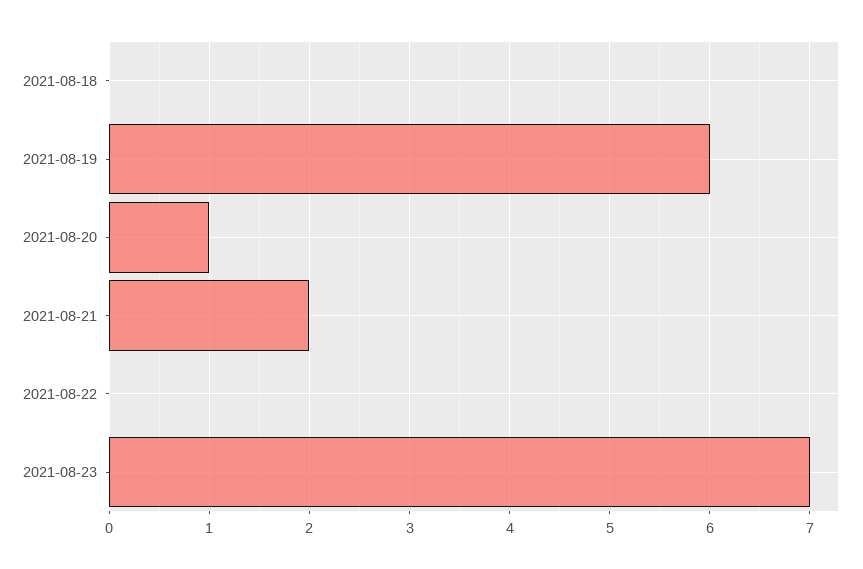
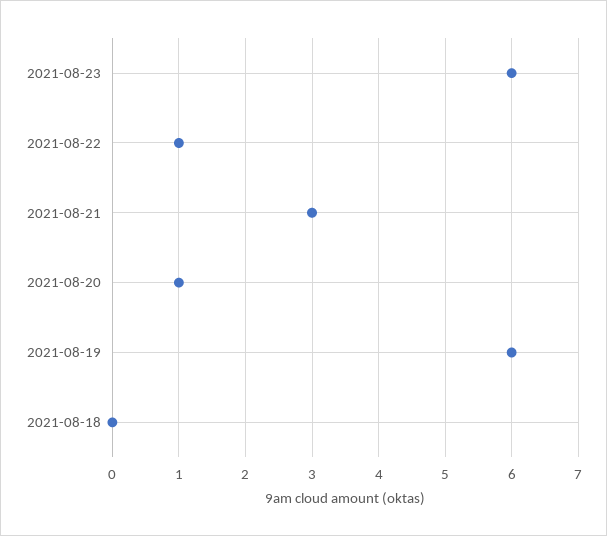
  {
    "2021-08-18": 0,
    "2021-08-19": 6,
    "2021-08-20": 1,
-   "2021-08-21": 2,
+   "2021-08-21": 3,
-   "2021-08-22": 0,
+   "2021-08-22": 1,
-   "2021-08-23": 7
+   "2021-08-23": 6
  }

